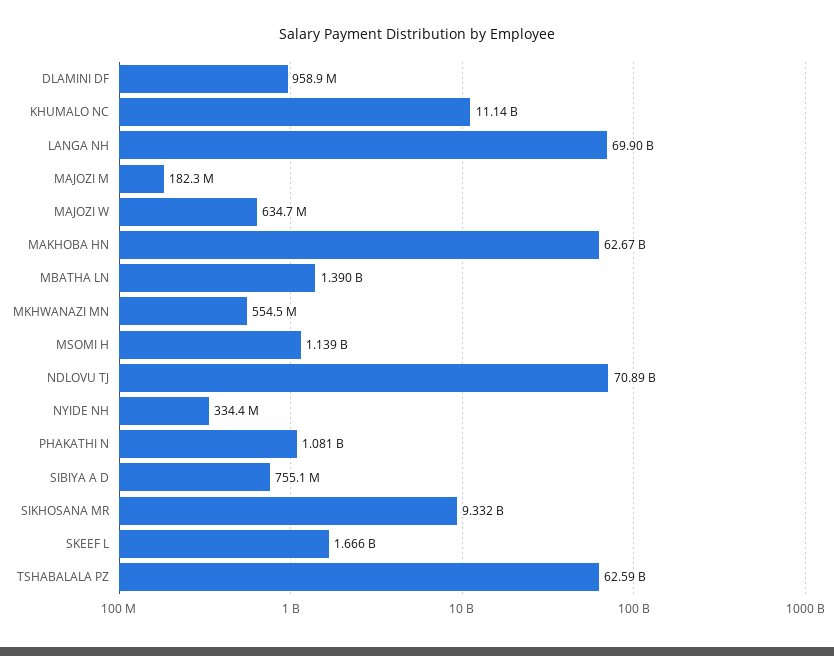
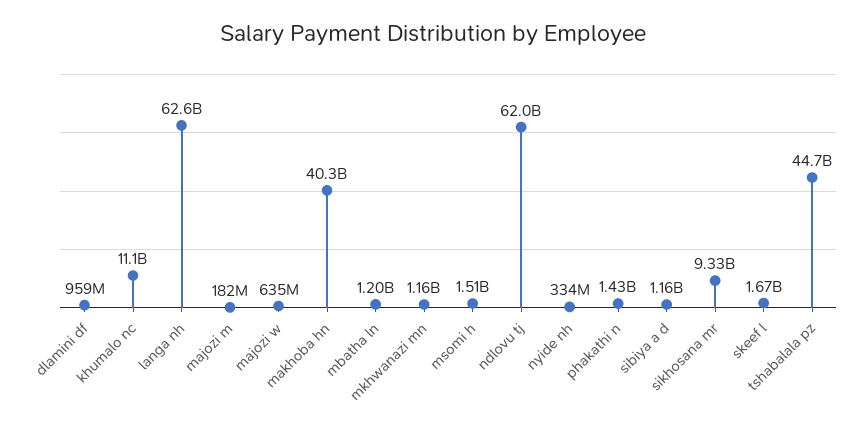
  {
    "DLAMINI DF": 958900000,
    "KHUMALO NC": 11140000000,
-   "LANGA NH": 69900000000,
+   "LANGA NH": 62600000000,
    "MAJOZI M": 182300000,
    "MAJOZI W": 634700000,
-   "MAKHOBA HN": 62670000000,
+   "MAKHOBA HN": 40300000000,
-   "MBATHA LN": 1390000000,
+   "MBATHA LN": 1200000000,
-   "MKHWANAZI MN": 554500000,
+   "MKHWANAZI MN": 1160000000,
-   "MSOMI H": 1139000000,
+   "MSOMI H": 1510000000,
-   "NDLOVU TJ": 70890000000,
+   "NDLOVU TJ": 62000000000,
    "NYIDE NH": 334400000,
-   "PHAKATHI N": 1081000000,
+   "PHAKATHI N": 1430000000,
-   "SIBIYA A D": 755100000,
+   "SIBIYA A D": 1160000000,
    "SIKHOSANA MR": 9332000000,
    "SKEEF L": 1666000000,
-   "TSHABALALA PZ": 62590000000
+   "TSHABALALA PZ": 44700000000
  }

